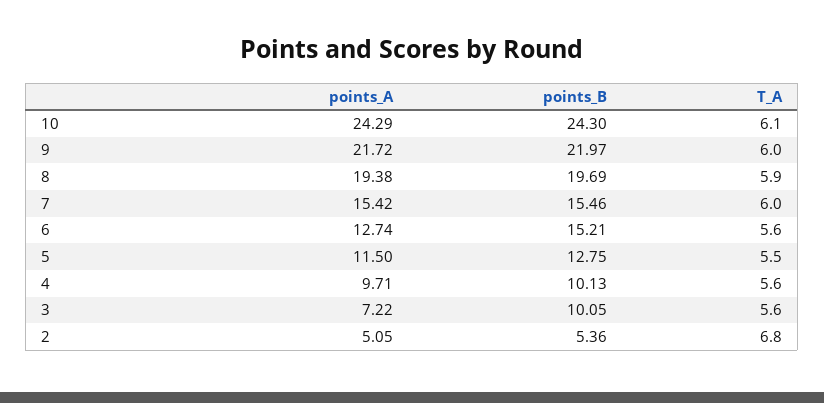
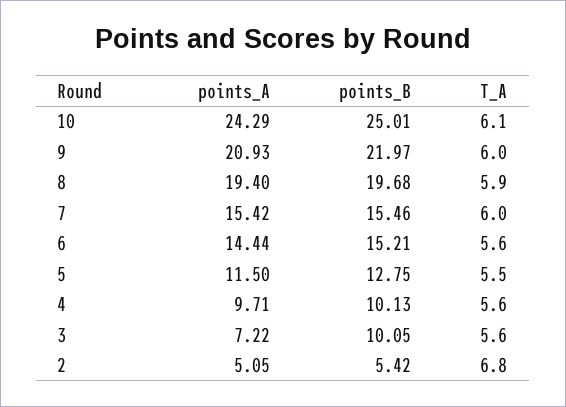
  {
    "points_A": {
      "10": 24.29,
-     "9": 21.72,
+     "9": 20.93,
-     "8": 19.38,
+     "8": 19.4,
      "7": 15.42,
-     "6": 12.74,
+     "6": 14.44,
      "5": 11.5,
      "4": 9.71,
      "3": 7.22,
      "2": 5.05
    },
    "points_B": {
-     "10": 24.3,
+     "10": 25.01,
      "9": 21.97,
-     "8": 19.69,
+     "8": 19.68,
      "7": 15.46,
      "6": 15.21,
      "5": 12.75,
      "4": 10.13,
      "3": 10.05,
-     "2": 5.36
+     "2": 5.42
    },
    "T_A": {
      "10": 6.1,
      "9": 6,
      "8": 5.9,
      "7": 6,
      "6": 5.6,
      "5": 5.5,
      "4": 5.6,
      "3": 5.6,
      "2": 6.8
    }
  }

